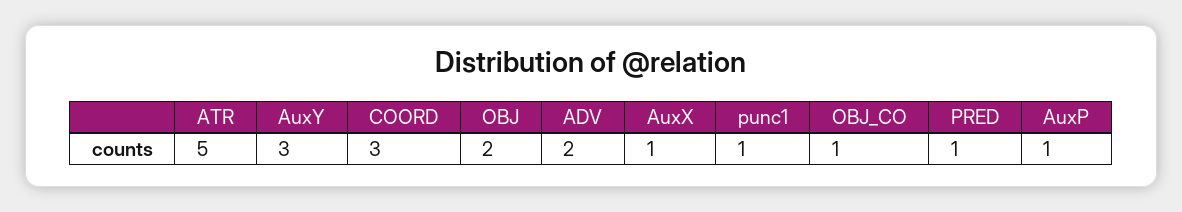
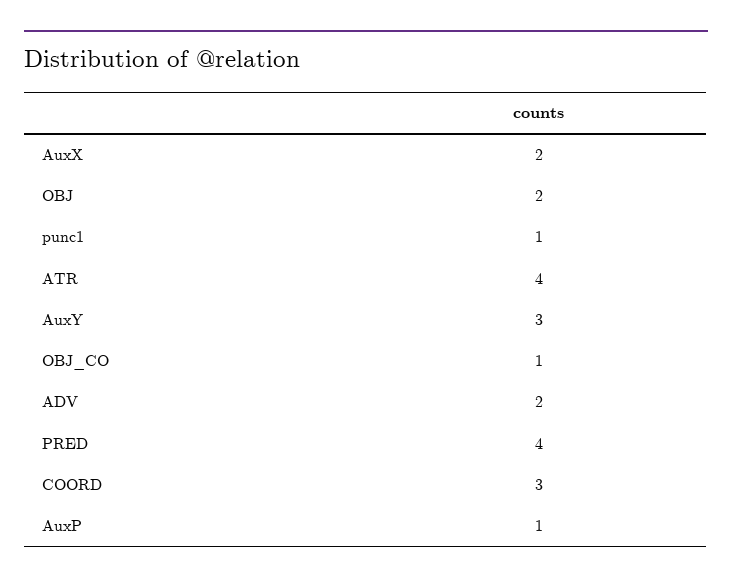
  {
-   "ATR": 5,
+   "ATR": 4,
    "AuxY": 3,
    "COORD": 3,
    "OBJ": 2,
    "ADV": 2,
-   "AuxX": 1,
+   "AuxX": 2,
    "punc1": 1,
    "OBJ_CO": 1,
-   "PRED": 1,
+   "PRED": 4,
    "AuxP": 1
  }

